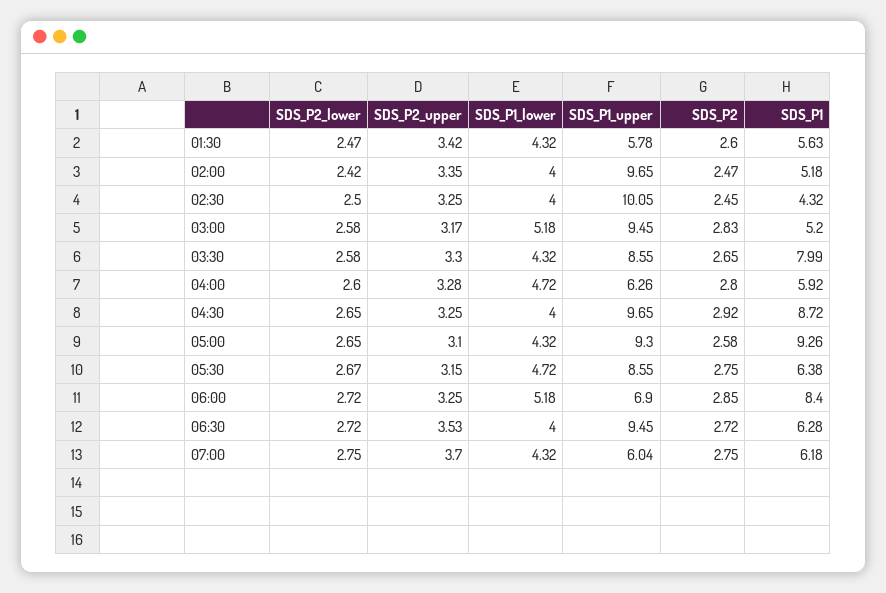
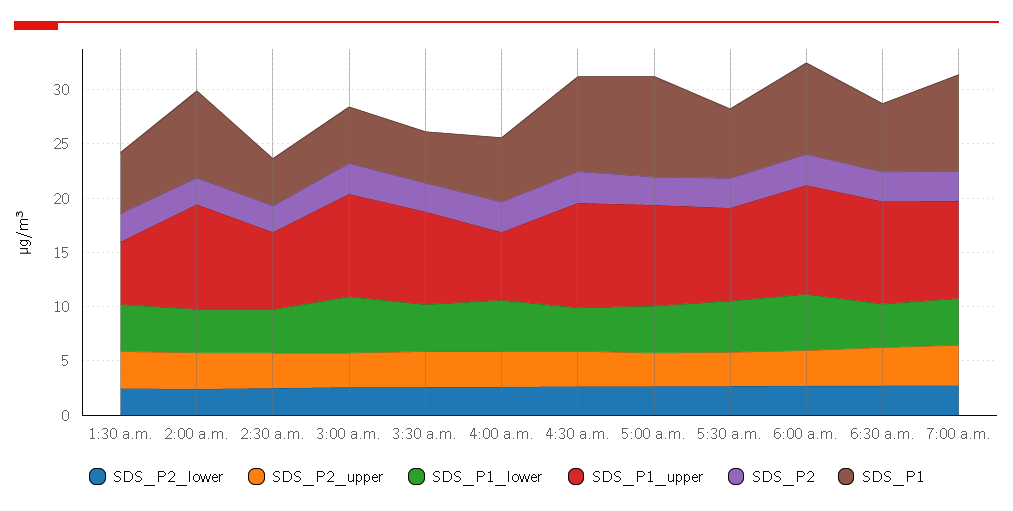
  {
    "SDS_P2_lower": {
      "01:30": 2.47,
      "02:00": 2.42,
      "02:30": 2.5,
      "03:00": 2.58,
      "03:30": 2.58,
      "04:00": 2.6,
      "04:30": 2.65,
      "05:00": 2.65,
      "05:30": 2.67,
      "06:00": 2.72,
      "06:30": 2.72,
      "07:00": 2.75
    },
    "SDS_P2_upper": {
      "01:30": 3.42,
      "02:00": 3.35,
      "02:30": 3.25,
      "03:00": 3.17,
      "03:30": 3.3,
      "04:00": 3.28,
      "04:30": 3.25,
      "05:00": 3.1,
      "05:30": 3.15,
      "06:00": 3.25,
      "06:30": 3.53,
      "07:00": 3.7
    },
    "SDS_P1_lower": {
      "01:30": 4.32,
      "02:00": 4,
      "02:30": 4,
      "03:00": 5.18,
      "03:30": 4.32,
      "04:00": 4.72,
      "04:30": 4,
      "05:00": 4.32,
      "05:30": 4.72,
      "06:00": 5.18,
      "06:30": 4,
      "07:00": 4.32
    },
    "SDS_P1_upper": {
      "01:30": 5.78,
      "02:00": 9.65,
-     "02:30": 10.05,
+     "02:30": 7,
      "03:00": 9.45,
      "03:30": 8.55,
      "04:00": 6.26,
      "04:30": 9.65,
      "05:00": 9.3,
      "05:30": 8.55,
-     "06:00": 6.9,
+     "06:00": 10,
      "06:30": 9.45,
-     "07:00": 6.04
+     "07:00": 9
    },
    "SDS_P2": {
      "01:30": 2.6,
      "02:00": 2.47,
      "02:30": 2.45,
      "03:00": 2.83,
      "03:30": 2.65,
      "04:00": 2.8,
      "04:30": 2.92,
      "05:00": 2.58,
      "05:30": 2.75,
      "06:00": 2.85,
      "06:30": 2.72,
      "07:00": 2.75
    },
    "SDS_P1": {
      "01:30": 5.63,
-     "02:00": 5.18,
+     "02:00": 8,
      "02:30": 4.32,
      "03:00": 5.2,
-     "03:30": 7.99,
+     "03:30": 5,
      "04:00": 5.92,
      "04:30": 8.72,
      "05:00": 9.26,
      "05:30": 6.38,
      "06:00": 8.4,
      "06:30": 6.28,
-     "07:00": 6.18
+     "07:00": 9
    }
  }

